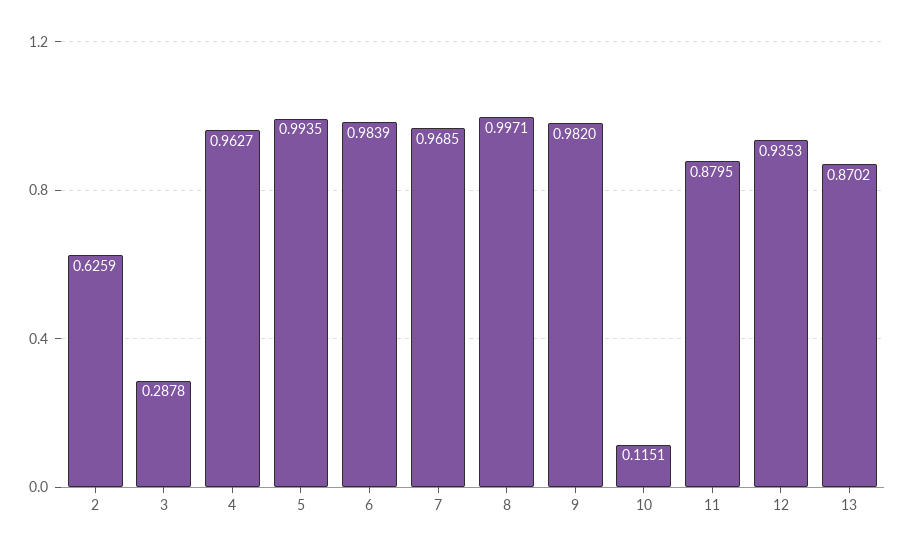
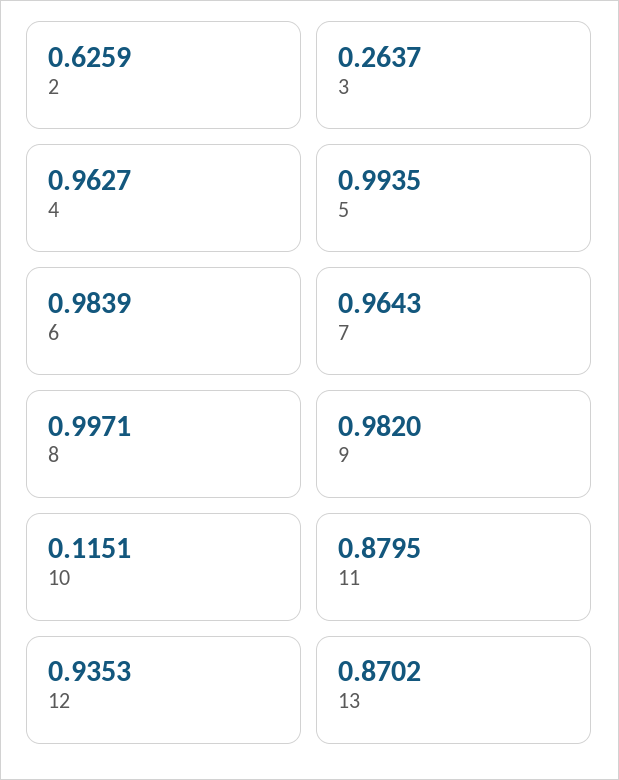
  {
    "2": 0.6259,
-   "3": 0.2878,
+   "3": 0.2637,
    "4": 0.9627,
    "5": 0.9935,
    "6": 0.9839,
-   "7": 0.9685,
+   "7": 0.9643,
    "8": 0.9971,
    "9": 0.982,
    "10": 0.1151,
    "11": 0.8795,
    "12": 0.9353,
    "13": 0.8702
  }

